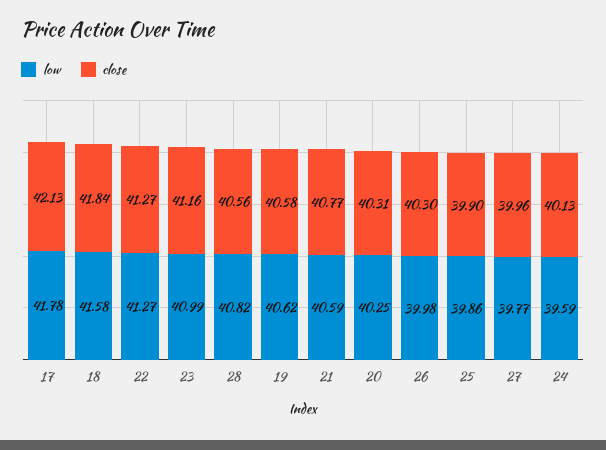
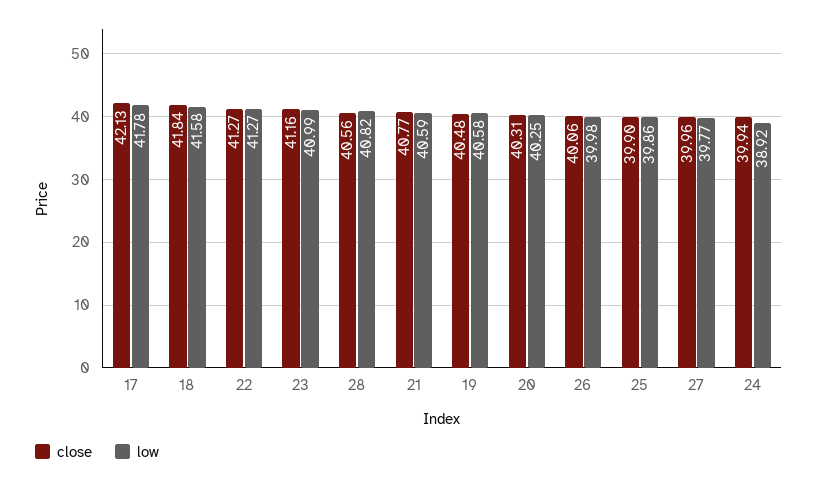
  {
    "low": {
      "17": 41.78,
      "18": 41.58,
      "22": 41.27,
      "23": 40.99,
      "28": 40.82,
-     "19": 40.62,
+     "19": 40.58,
      "21": 40.59,
      "20": 40.25,
      "26": 39.98,
      "25": 39.86,
      "27": 39.77,
-     "24": 39.59
+     "24": 38.92
    },
    "close": {
      "17": 42.13,
      "18": 41.84,
      "22": 41.27,
      "23": 41.16,
      "28": 40.56,
-     "19": 40.58,
+     "19": 40.48,
      "21": 40.77,
      "20": 40.31,
-     "26": 40.3,
+     "26": 40.06,
      "25": 39.9,
      "27": 39.96,
-     "24": 40.13
+     "24": 39.94
    }
  }

